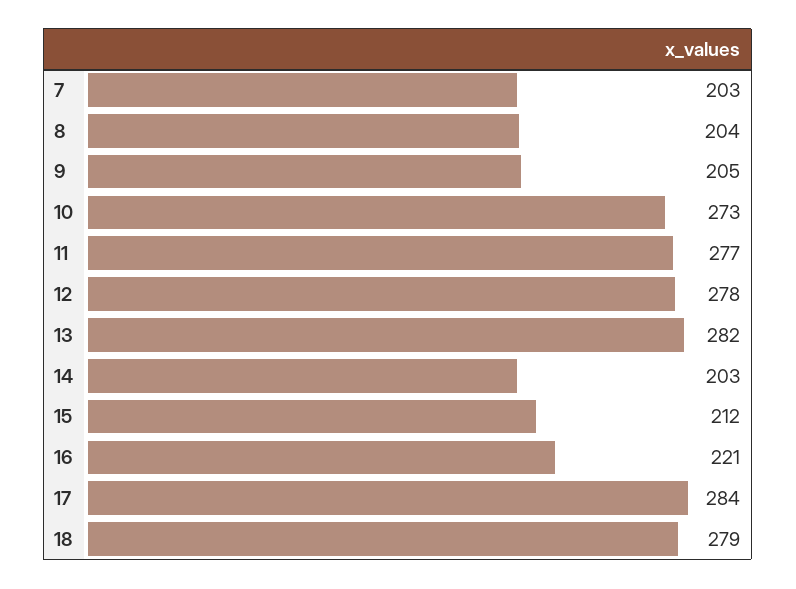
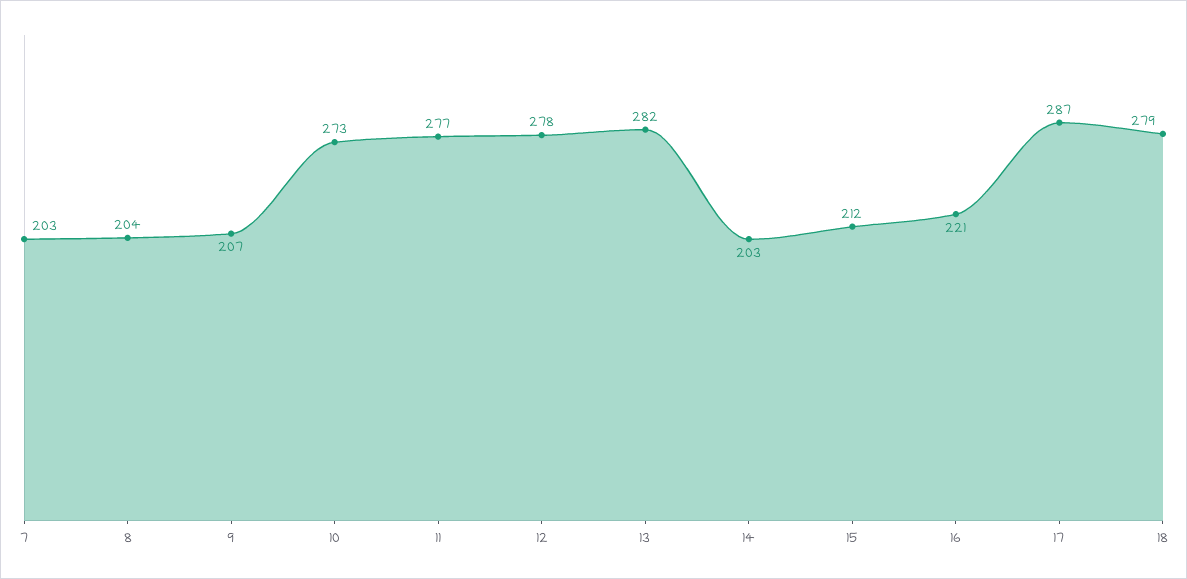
  {
    "7": 203,
    "8": 204,
-   "9": 205,
+   "9": 207,
    "10": 273,
    "11": 277,
    "12": 278,
    "13": 282,
    "14": 203,
    "15": 212,
    "16": 221,
-   "17": 284,
+   "17": 287,
    "18": 279
  }

